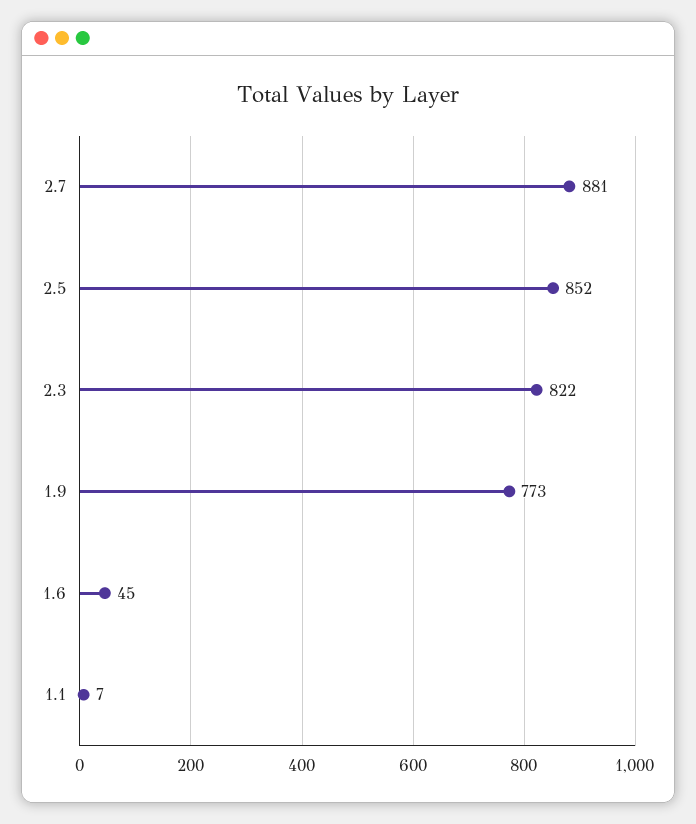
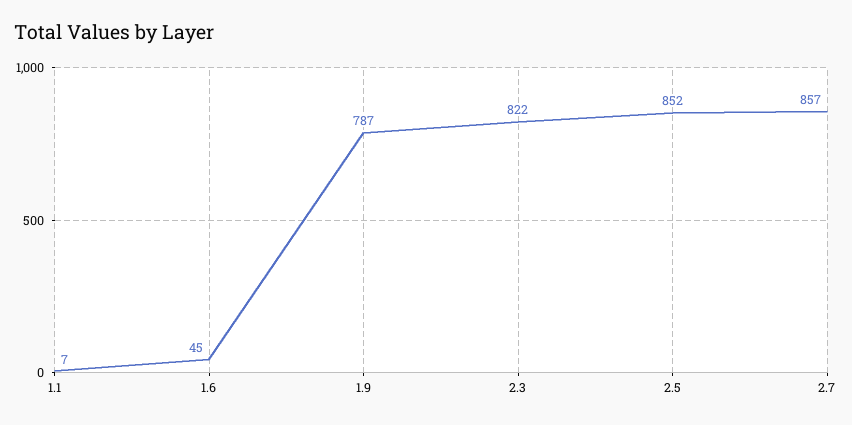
  {
-   "2.7": 881,
+   "2.7": 857,
    "2.5": 852,
    "2.3": 822,
-   "1.9": 773,
+   "1.9": 787,
    "1.6": 45,
    "1.1": 7
  }

